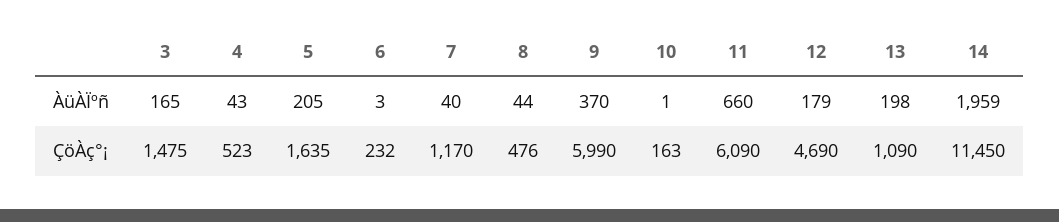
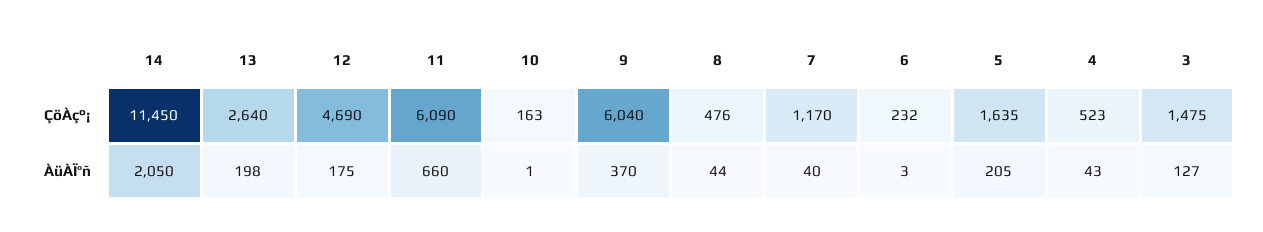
  {
    "3": {
-     "ÀüÀÏºñ": 165,
+     "ÀüÀÏºñ": 127,
      "ÇöÀç°¡": 1475
    },
    "4": {
      "ÀüÀÏºñ": 43,
      "ÇöÀç°¡": 523
    },
    "5": {
      "ÀüÀÏºñ": 205,
      "ÇöÀç°¡": 1635
    },
    "6": {
      "ÀüÀÏºñ": 3,
      "ÇöÀç°¡": 232
    },
    "7": {
      "ÀüÀÏºñ": 40,
      "ÇöÀç°¡": 1170
    },
    "8": {
      "ÀüÀÏºñ": 44,
      "ÇöÀç°¡": 476
    },
    "9": {
      "ÀüÀÏºñ": 370,
-     "ÇöÀç°¡": 5990
+     "ÇöÀç°¡": 6040
    },
    "10": {
      "ÀüÀÏºñ": 1,
      "ÇöÀç°¡": 163
    },
    "11": {
      "ÀüÀÏºñ": 660,
      "ÇöÀç°¡": 6090
    },
    "12": {
-     "ÀüÀÏºñ": 179,
+     "ÀüÀÏºñ": 175,
      "ÇöÀç°¡": 4690
    },
    "13": {
      "ÀüÀÏºñ": 198,
-     "ÇöÀç°¡": 1090
+     "ÇöÀç°¡": 2640
    },
    "14": {
-     "ÀüÀÏºñ": 1959,
+     "ÀüÀÏºñ": 2050,
      "ÇöÀç°¡": 11450
    }
  }

